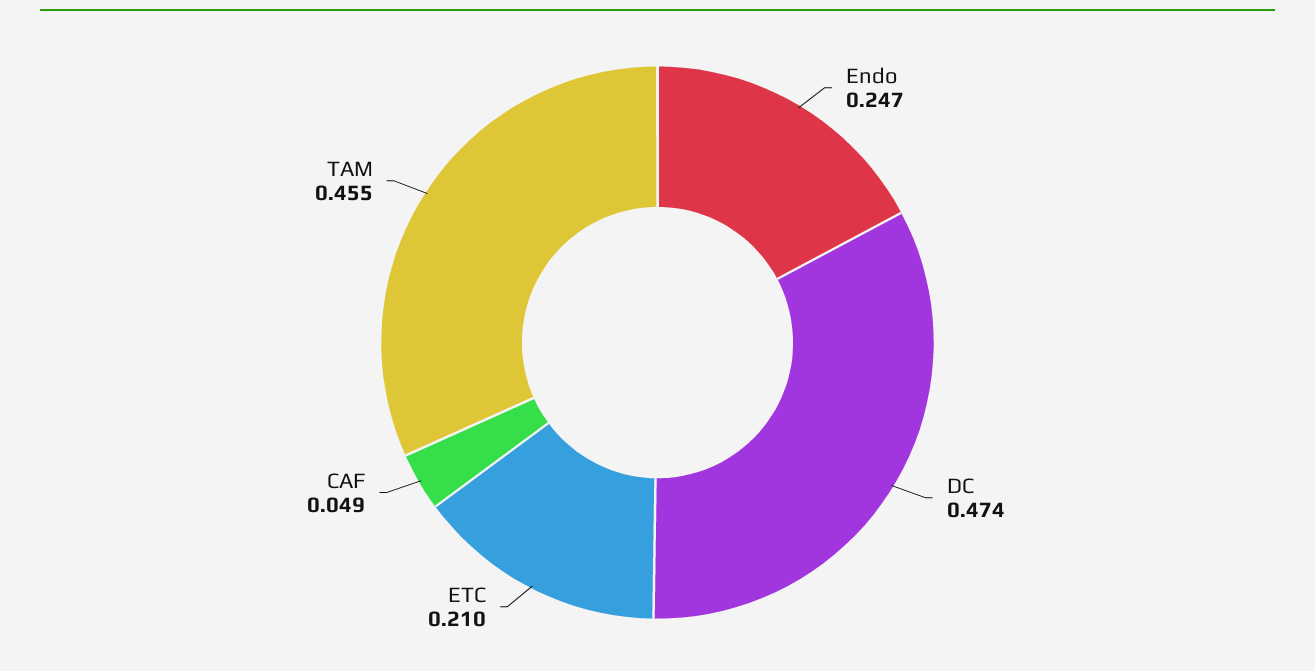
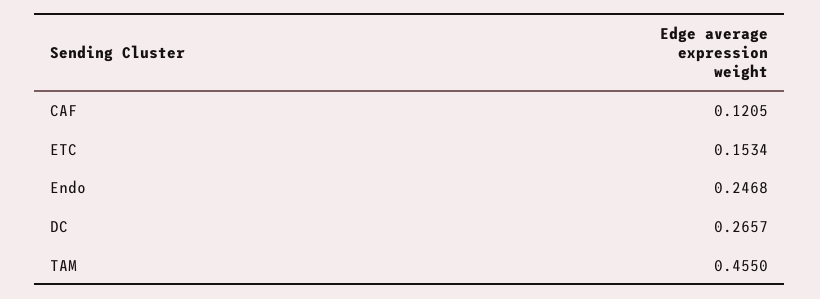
  {
    "Endo": 0.2468,
-   "DC": 0.474,
+   "DC": 0.2657,
-   "ETC": 0.21,
+   "ETC": 0.1534,
-   "CAF": 0.049,
+   "CAF": 0.1205,
    "TAM": 0.455
  }

